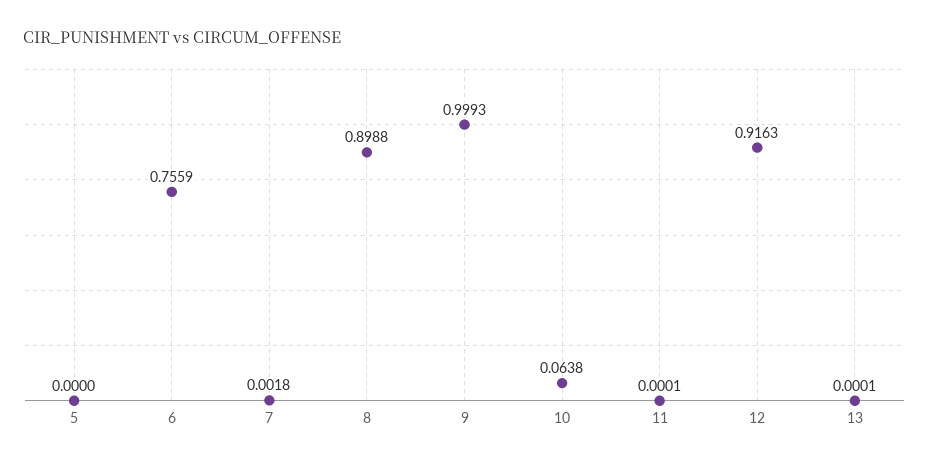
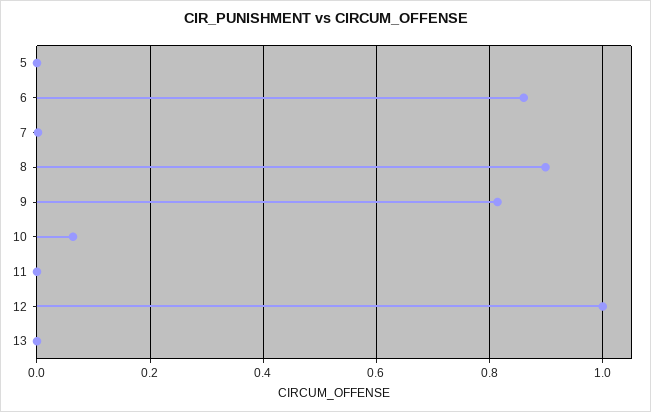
  {
    "5": 0,
-   "6": 0.7559,
+   "6": 0.86,
    "7": 0.0018,
    "8": 0.8988,
-   "9": 0.9993,
+   "9": 0.82,
    "10": 0.0638,
    "11": 0.0001,
-   "12": 0.9163,
+   "12": 1,
    "13": 0.0001
  }

